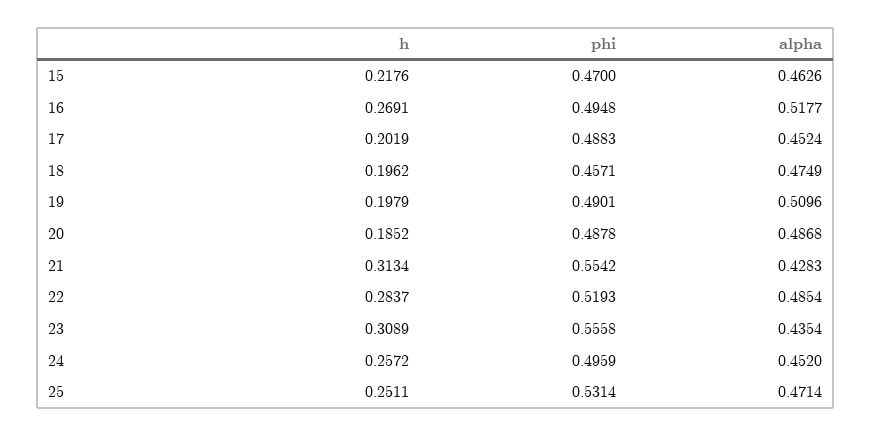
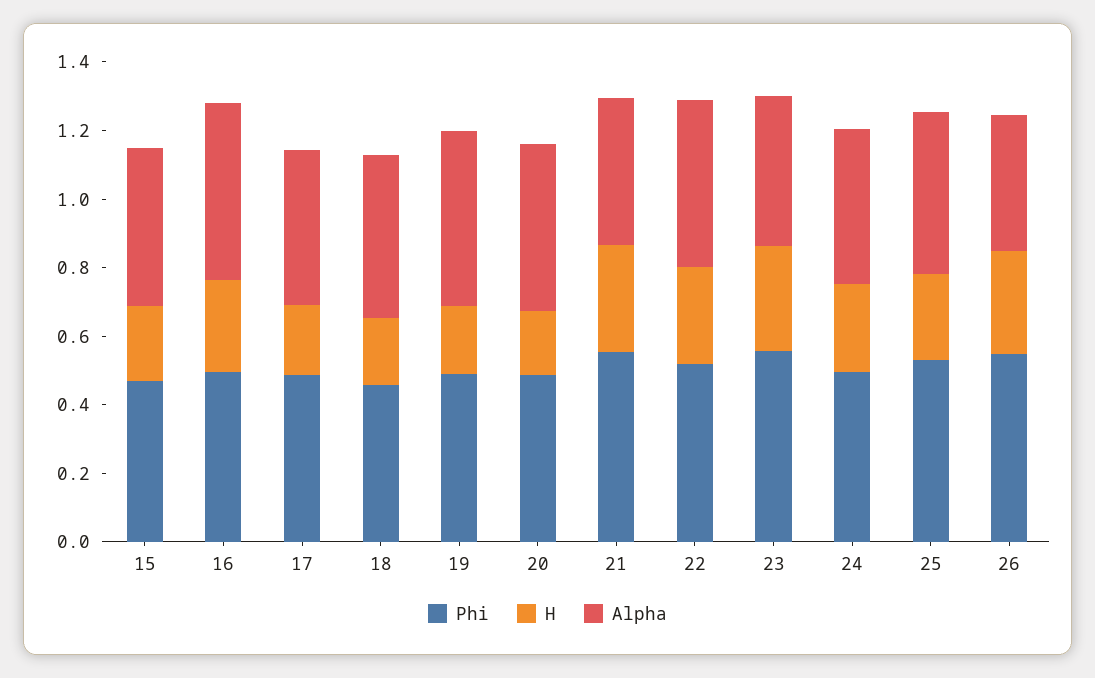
  {
    "h": {
      "15": 0.2176,
      "16": 0.2691,
      "17": 0.2019,
      "18": 0.1962,
      "19": 0.1979,
      "20": 0.1852,
      "21": 0.3134,
      "22": 0.2837,
      "23": 0.3089,
      "24": 0.2572,
-     "25": 0.2511
+     "25": 0.2511,
+     "26": 0.3
    },
    "phi": {
      "15": 0.47,
      "16": 0.4948,
      "17": 0.4883,
      "18": 0.4571,
      "19": 0.4901,
      "20": 0.4878,
      "21": 0.5542,
      "22": 0.5193,
      "23": 0.5558,
      "24": 0.4959,
-     "25": 0.5314
+     "25": 0.5314,
+     "26": 0.55
    },
    "alpha": {
      "15": 0.4626,
      "16": 0.5177,
      "17": 0.4524,
      "18": 0.4749,
      "19": 0.5096,
      "20": 0.4868,
      "21": 0.4283,
      "22": 0.4854,
      "23": 0.4354,
      "24": 0.452,
-     "25": 0.4714
+     "25": 0.4714,
+     "26": 0.4
    }
  }

